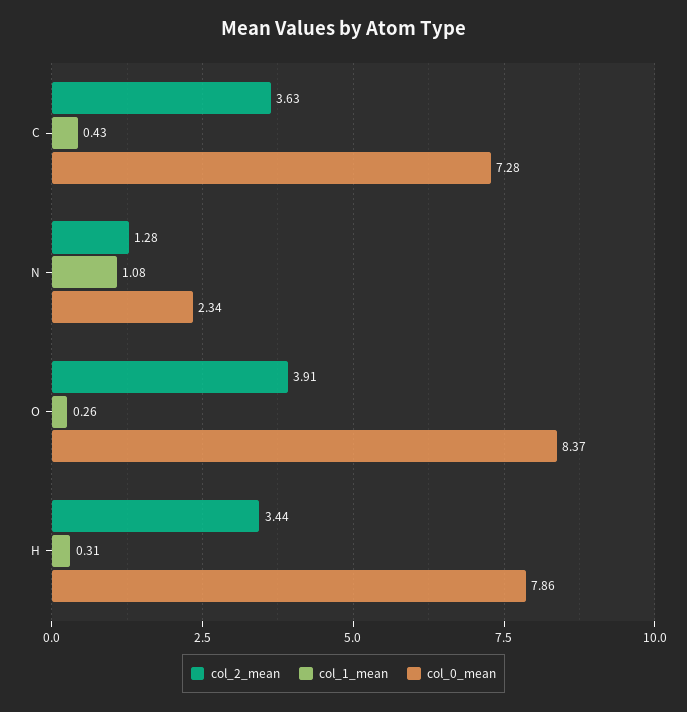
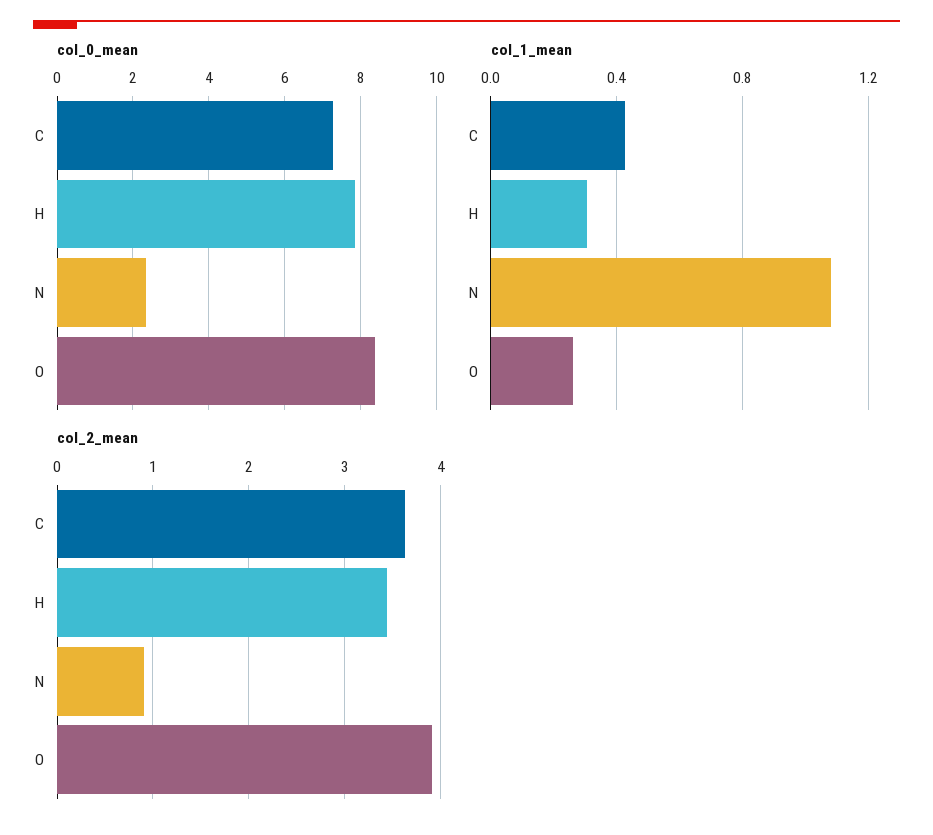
  {
    "col_2_mean": {
      "C": 3.63,
-     "N": 1.28,
+     "N": 0.9,
      "O": 3.91,
      "H": 3.44
    },
    "col_1_mean": {
      "C": 0.43,
      "N": 1.08,
      "O": 0.26,
      "H": 0.31
    },
    "col_0_mean": {
      "C": 7.28,
      "N": 2.34,
      "O": 8.37,
      "H": 7.86
    }
  }

